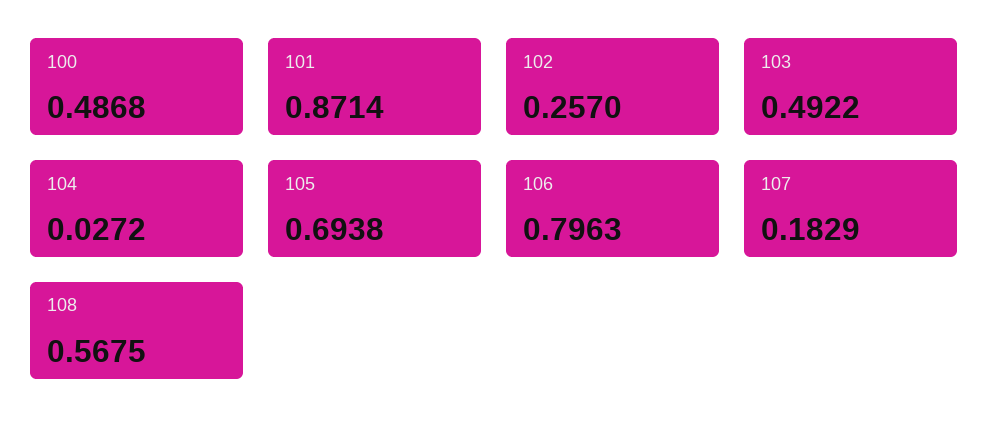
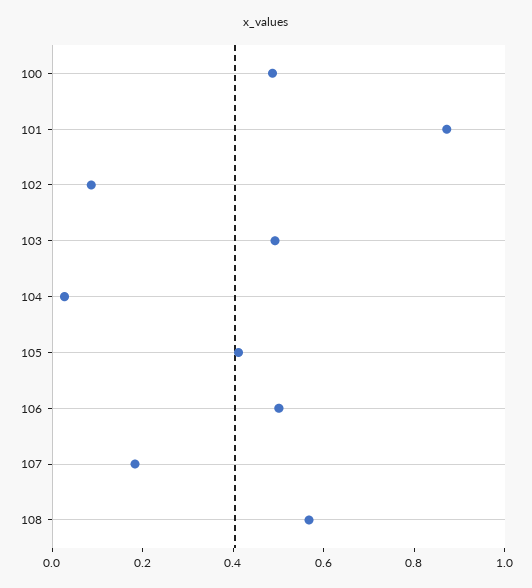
  {
    "100": 0.4868,
    "101": 0.8714,
-   "102": 0.257,
+   "102": 0.1,
    "103": 0.4922,
    "104": 0.0272,
-   "105": 0.6938,
+   "105": 0.4,
-   "106": 0.7963,
+   "106": 0.5,
    "107": 0.1829,
    "108": 0.5675
  }

